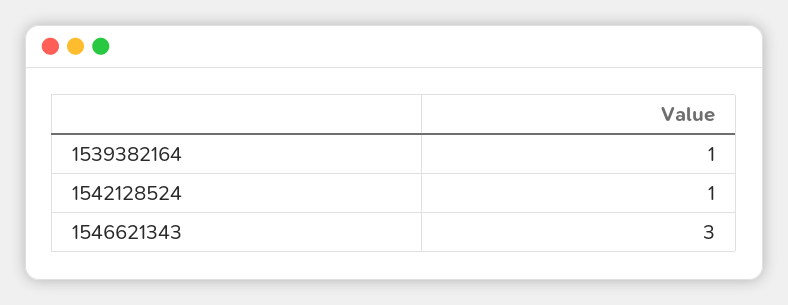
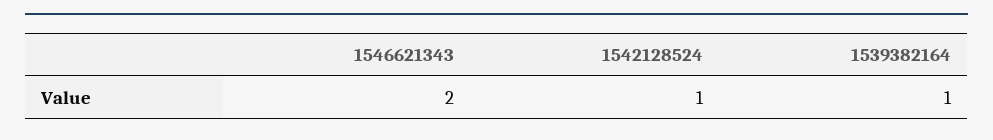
  {
    "1539382164": 1,
    "1542128524": 1,
-   "1546621343": 3
+   "1546621343": 2
  }

